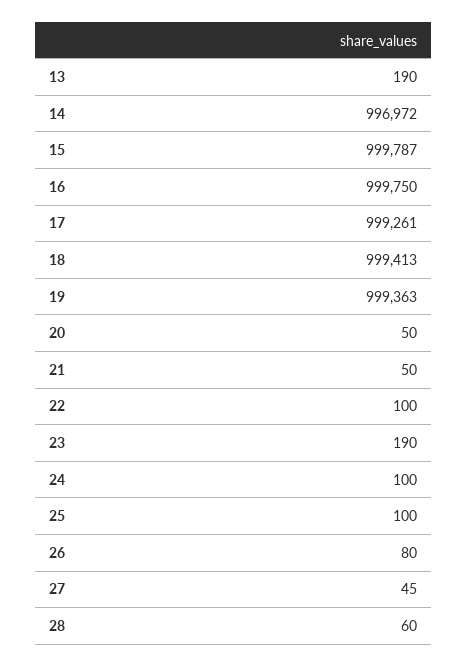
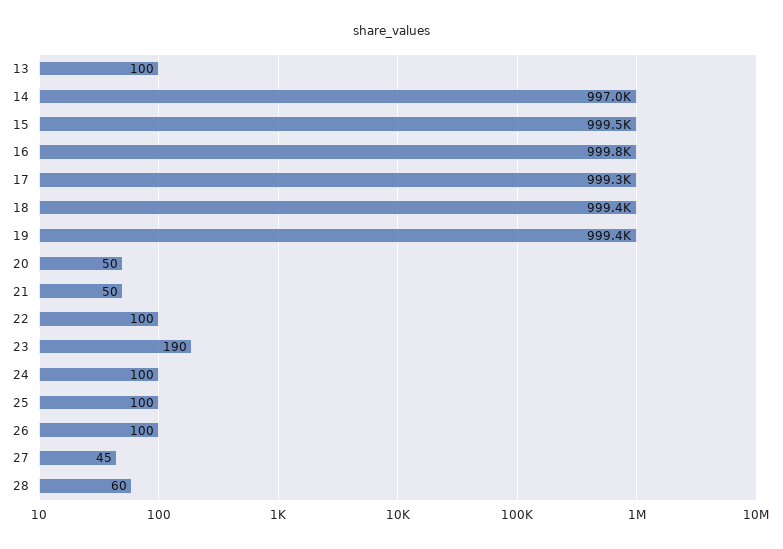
  {
-   "13": 190,
+   "13": 100,
    "14": 996972,
-   "15": 999787,
+   "15": 999500,
    "16": 999750,
    "17": 999261,
    "18": 999413,
    "19": 999363,
    "20": 50,
    "21": 50,
    "22": 100,
    "23": 190,
    "24": 100,
    "25": 100,
-   "26": 80,
+   "26": 100,
    "27": 45,
    "28": 60
  }

